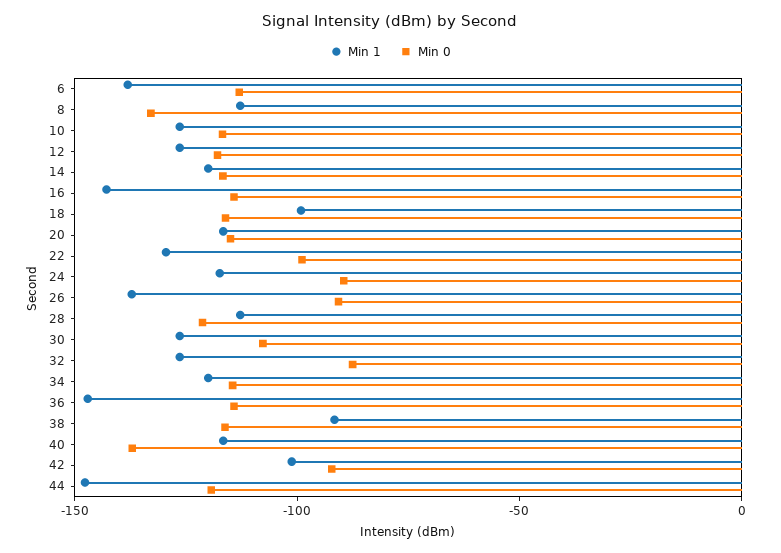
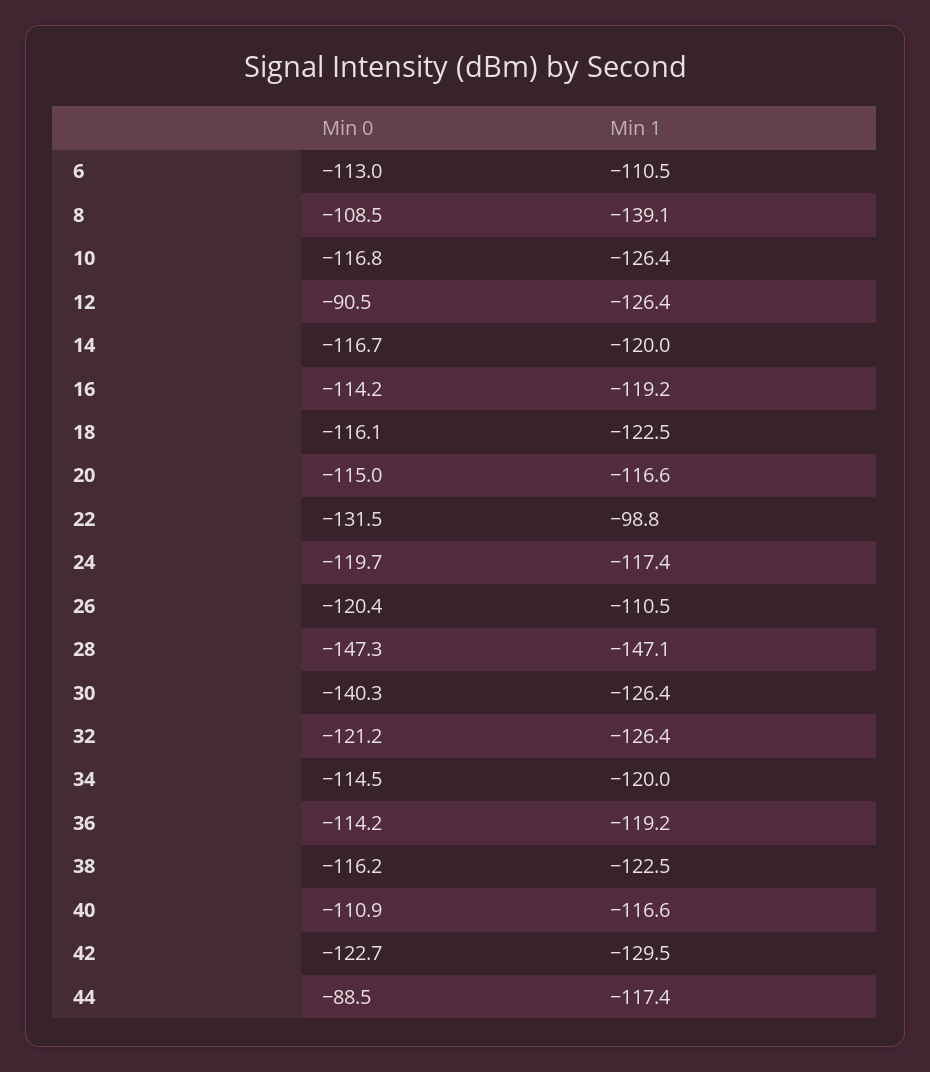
  {
    "Min 1": {
-     "6": -140,
+     "6": -110.5,
-     "8": -110,
+     "8": -139.1,
      "10": -126.4,
      "12": -126.4,
      "14": -120,
-     "16": -140,
+     "16": -119.2,
-     "18": -100,
+     "18": -122.5,
      "20": -116.6,
-     "22": -130,
+     "22": -98.8,
      "24": -117.4,
-     "26": -140,
+     "26": -110.5,
-     "28": -110,
+     "28": -147.1,
      "30": -126.4,
      "32": -126.4,
      "34": -120,
-     "36": -150,
+     "36": -119.2,
-     "38": -90,
+     "38": -122.5,
      "40": -116.6,
-     "42": -100,
+     "42": -129.5,
-     "44": -150
+     "44": -117.4
    },
    "Min 0": {
      "6": -113,
-     "8": -130,
+     "8": -108.5,
      "10": -116.8,
-     "12": -120,
+     "12": -90.5,
      "14": -116.7,
      "16": -114.2,
      "18": -116.1,
      "20": -115,
-     "22": -100,
+     "22": -131.5,
-     "24": -90,
+     "24": -119.7,
-     "26": -90,
+     "26": -120.4,
-     "28": -120,
+     "28": -147.3,
-     "30": -110,
+     "30": -140.3,
-     "32": -90,
+     "32": -121.2,
      "34": -114.5,
      "36": -114.2,
      "38": -116.2,
-     "40": -140,
+     "40": -110.9,
-     "42": -90,
+     "42": -122.7,
-     "44": -120
+     "44": -88.5
    }
  }

